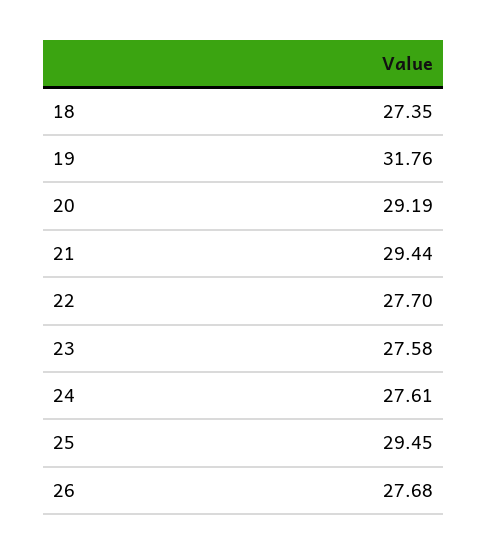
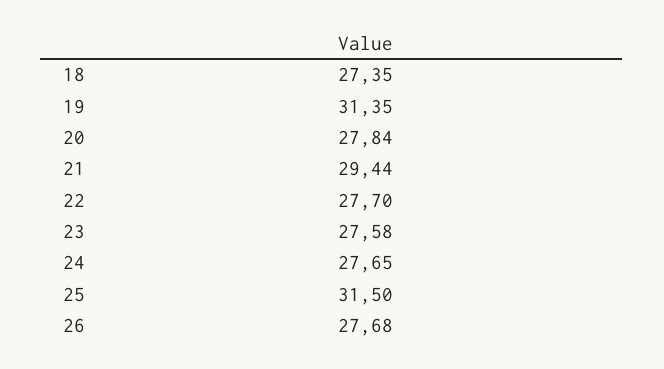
  {
    "18": 27.35,
-   "19": 31.76,
+   "19": 31.35,
-   "20": 29.19,
+   "20": 27.84,
    "21": 29.44,
    "22": 27.7,
    "23": 27.58,
-   "24": 27.61,
+   "24": 27.65,
-   "25": 29.45,
+   "25": 31.5,
    "26": 27.68
  }

